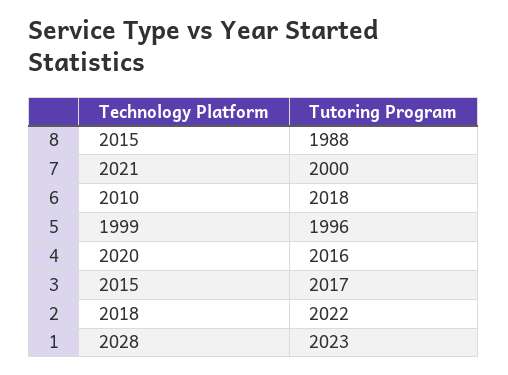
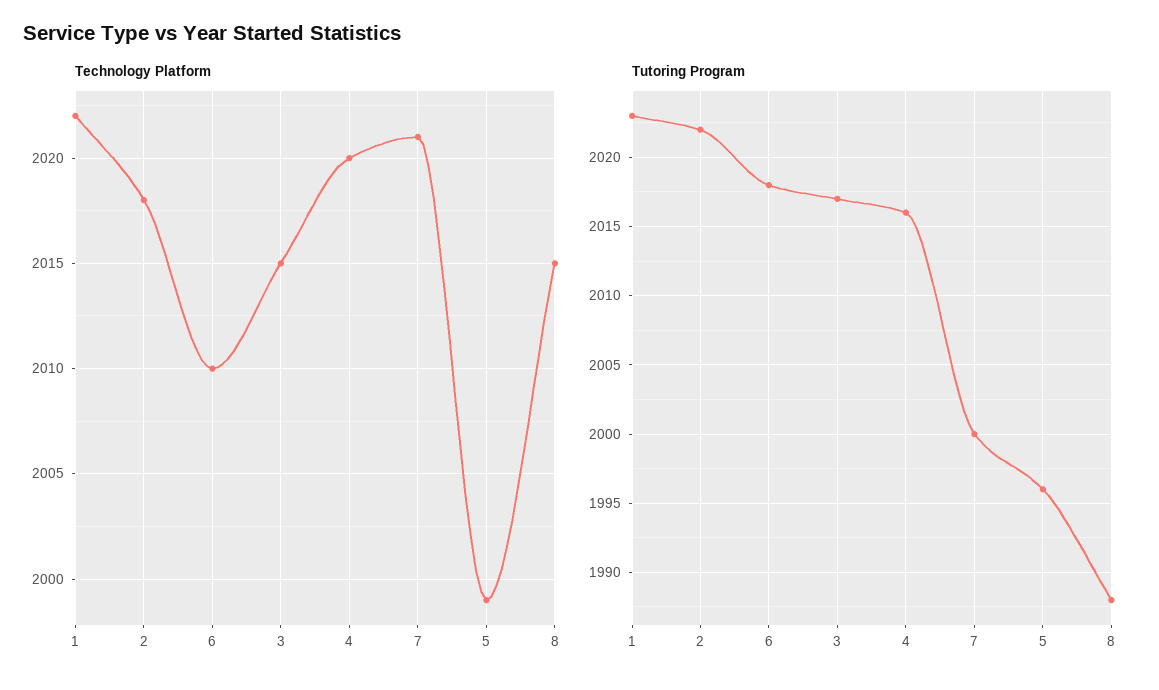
  {
    "Technology Platform": {
      "8": 2015,
      "7": 2021,
      "6": 2010,
      "5": 1999,
      "4": 2020,
      "3": 2015,
      "2": 2018,
-     "1": 2028
+     "1": 2022
    },
    "Tutoring Program": {
      "8": 1988,
      "7": 2000,
      "6": 2018,
      "5": 1996,
      "4": 2016,
      "3": 2017,
      "2": 2022,
      "1": 2023
    }
  }

